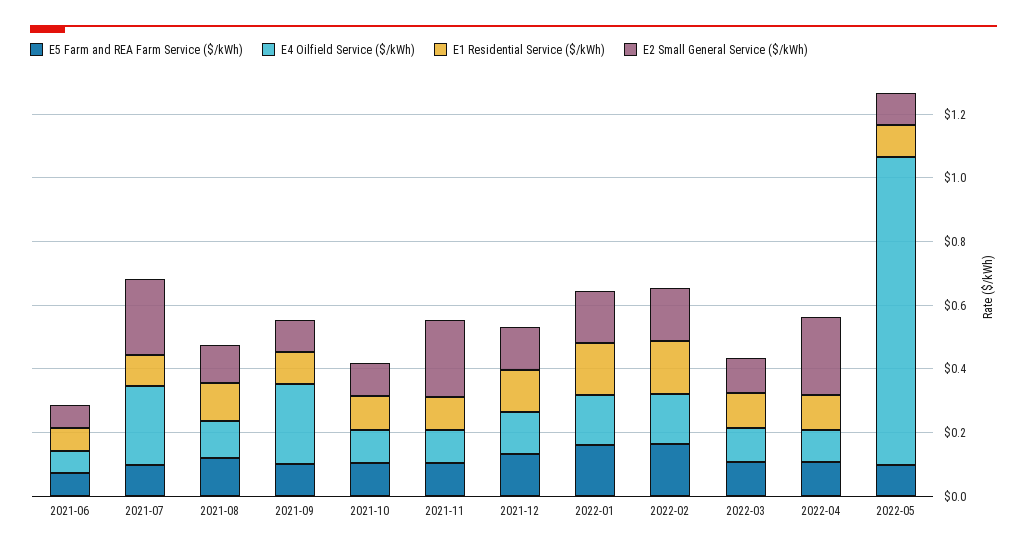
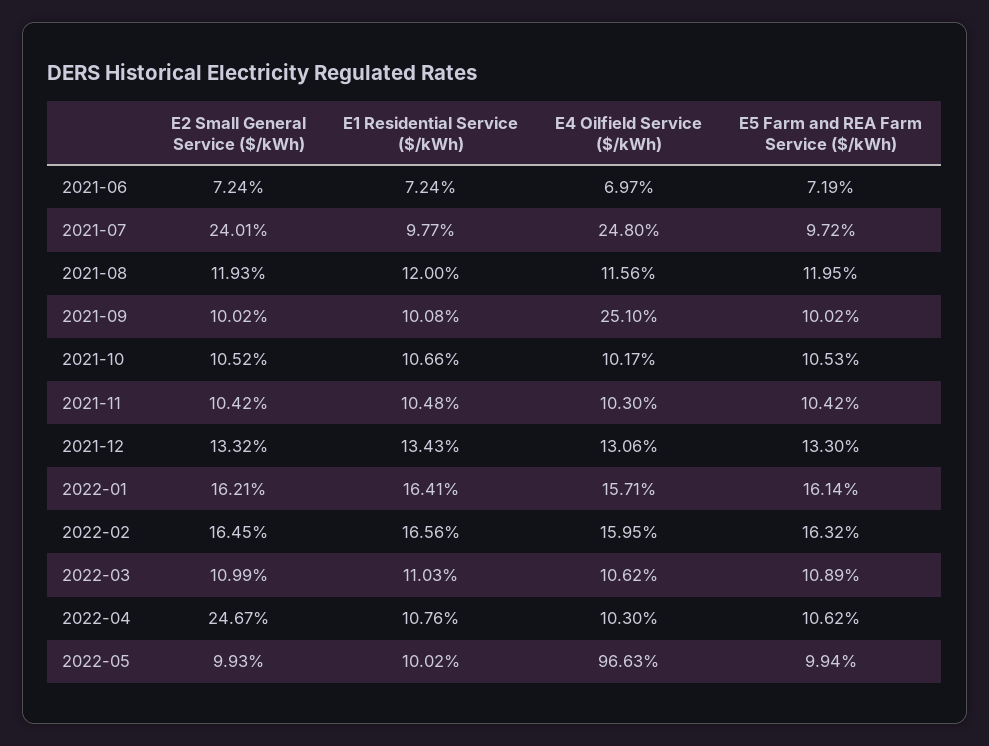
  {
    "E5 Farm and REA Farm Service ($/kWh)": {
      "2021-06": 0.0719,
      "2021-07": 0.0972,
      "2021-08": 0.1195,
      "2021-09": 0.1002,
      "2021-10": 0.1053,
      "2021-11": 0.1042,
      "2021-12": 0.133,
      "2022-01": 0.1614,
      "2022-02": 0.1632,
      "2022-03": 0.1089,
      "2022-04": 0.1062,
      "2022-05": 0.0994
    },
    "E4 Oilfield Service ($/kWh)": {
      "2021-06": 0.0697,
      "2021-07": 0.248,
      "2021-08": 0.1156,
      "2021-09": 0.251,
      "2021-10": 0.1017,
      "2021-11": 0.103,
      "2021-12": 0.1306,
      "2022-01": 0.1571,
      "2022-02": 0.1595,
      "2022-03": 0.1062,
      "2022-04": 0.103,
      "2022-05": 0.9663
    },
    "E1 Residential Service ($/kWh)": {
      "2021-06": 0.0724,
      "2021-07": 0.0977,
      "2021-08": 0.12,
      "2021-09": 0.1008,
      "2021-10": 0.1066,
      "2021-11": 0.1048,
      "2021-12": 0.1343,
      "2022-01": 0.1641,
      "2022-02": 0.1656,
      "2022-03": 0.1103,
      "2022-04": 0.1076,
      "2022-05": 0.1002
    },
    "E2 Small General Service ($/kWh)": {
      "2021-06": 0.0724,
      "2021-07": 0.2401,
      "2021-08": 0.1193,
      "2021-09": 0.1002,
      "2021-10": 0.1052,
-     "2021-11": 0.25,
+     "2021-11": 0.1042,
      "2021-12": 0.1332,
      "2022-01": 0.1621,
      "2022-02": 0.1645,
      "2022-03": 0.1099,
      "2022-04": 0.2467,
      "2022-05": 0.0993
    }
  }

